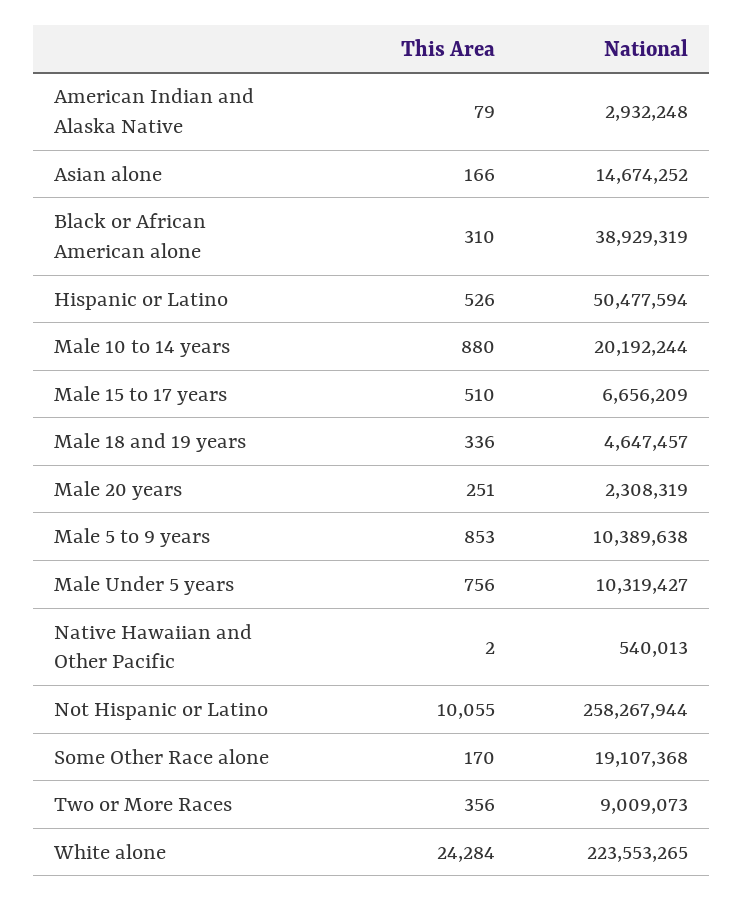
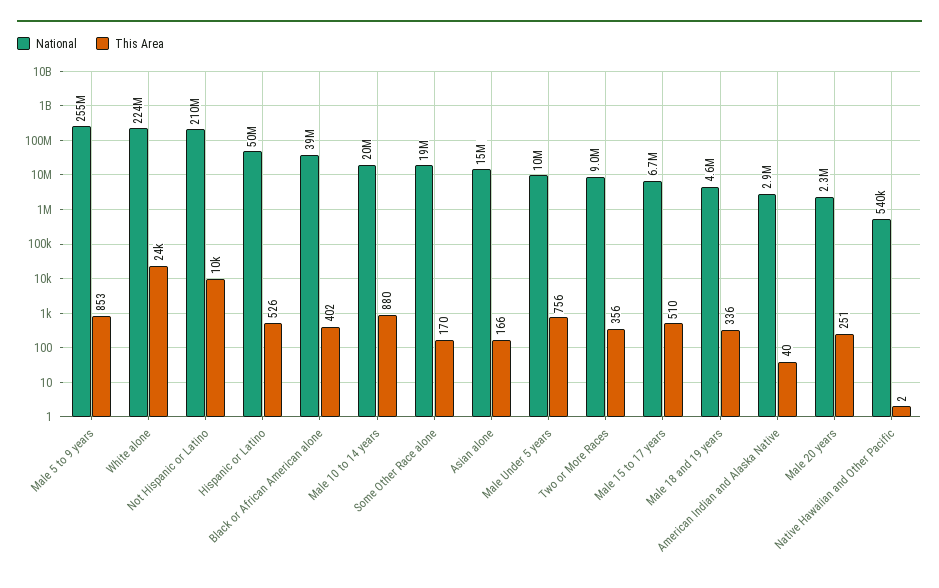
  {
    "This Area": {
-     "American Indian and Alaska Native": 79,
+     "American Indian and Alaska Native": 40,
      "Asian alone": 166,
-     "Black or African American alone": 310,
+     "Black or African American alone": 402,
      "Hispanic or Latino": 526,
      "Male 10 to 14 years": 880,
      "Male 15 to 17 years": 510,
      "Male 18 and 19 years": 336,
      "Male 20 years": 251,
      "Male 5 to 9 years": 853,
      "Male Under 5 years": 756,
      "Native Hawaiian and Other Pacific": 2,
      "Not Hispanic or Latino": 10055,
      "Some Other Race alone": 170,
      "Two or More Races": 356,
      "White alone": 24284
    },
    "National": {
      "American Indian and Alaska Native": 2932248,
      "Asian alone": 14674252,
      "Black or African American alone": 38929319,
      "Hispanic or Latino": 50477594,
      "Male 10 to 14 years": 20192244,
      "Male 15 to 17 years": 6656209,
      "Male 18 and 19 years": 4647457,
      "Male 20 years": 2308319,
-     "Male 5 to 9 years": 10389638,
+     "Male 5 to 9 years": 255000000,
      "Male Under 5 years": 10319427,
      "Native Hawaiian and Other Pacific": 540013,
-     "Not Hispanic or Latino": 258267944,
+     "Not Hispanic or Latino": 210000000,
      "Some Other Race alone": 19107368,
      "Two or More Races": 9009073,
      "White alone": 223553265
    }
  }

